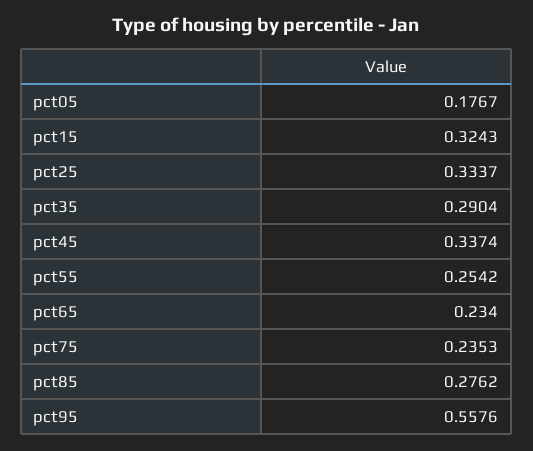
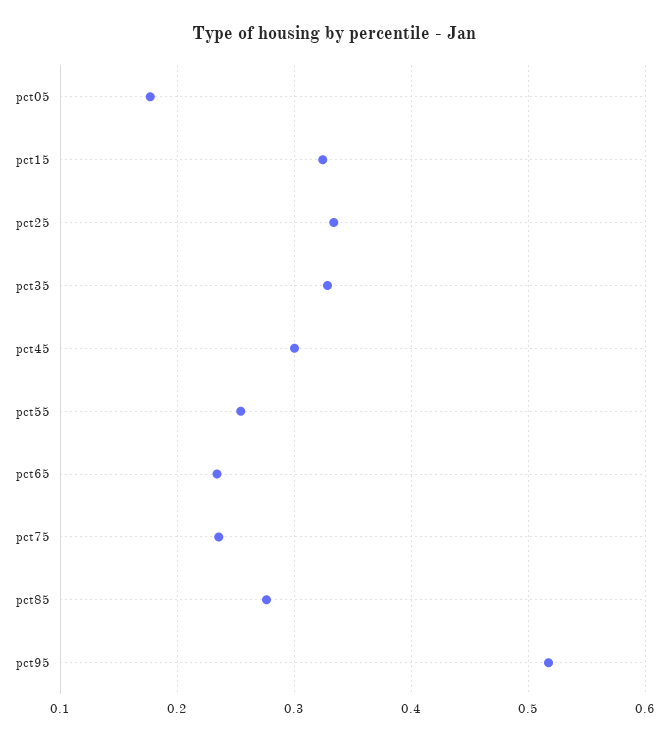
  {
    "pct05": 0.1767,
    "pct15": 0.3243,
    "pct25": 0.3337,
-   "pct35": 0.2904,
+   "pct35": 0.33,
-   "pct45": 0.3374,
+   "pct45": 0.3,
    "pct55": 0.2542,
    "pct65": 0.234,
    "pct75": 0.2353,
    "pct85": 0.2762,
-   "pct95": 0.5576
+   "pct95": 0.52
  }

